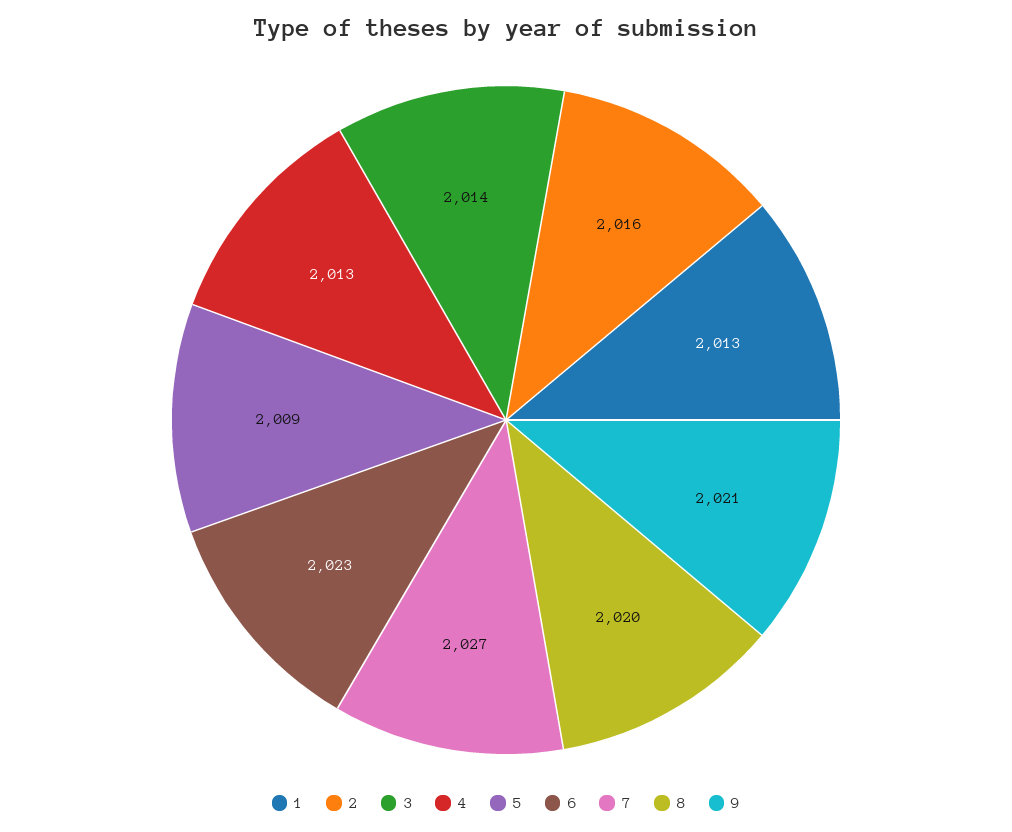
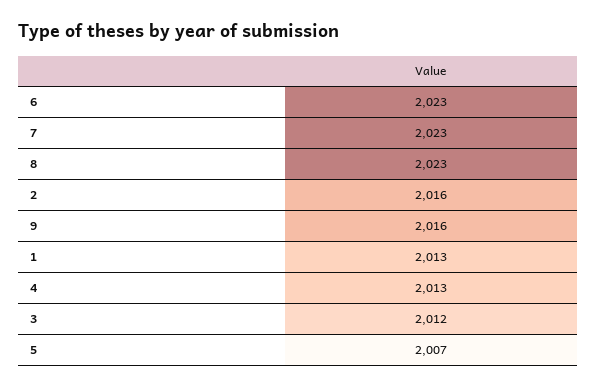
  {
    "1": 2013,
    "2": 2016,
-   "3": 2014,
+   "3": 2012,
    "4": 2013,
-   "5": 2009,
+   "5": 2007,
    "6": 2023,
-   "7": 2027,
+   "7": 2023,
-   "8": 2020,
+   "8": 2023,
-   "9": 2021
+   "9": 2016
  }

